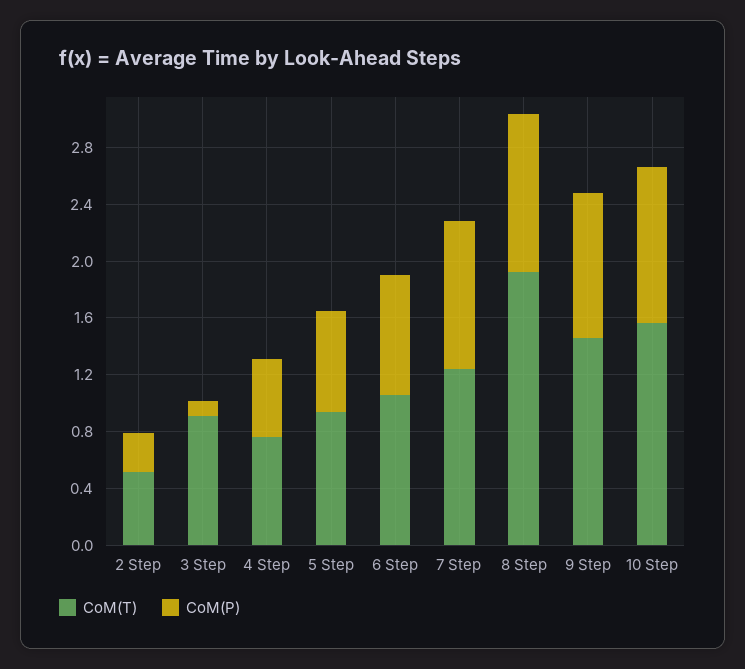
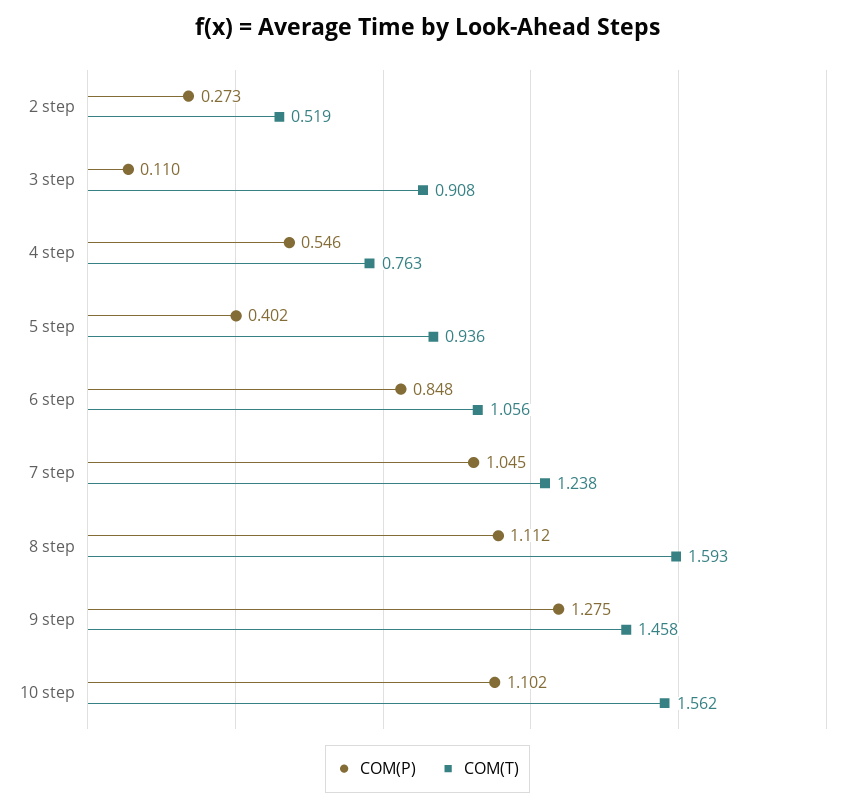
  {
    "CoM(T)": {
      "2 Step": 0.519,
      "3 Step": 0.908,
      "4 Step": 0.763,
      "5 Step": 0.936,
      "6 Step": 1.056,
      "7 Step": 1.238,
-     "8 Step": 1.9,
+     "8 Step": 1.593,
      "9 Step": 1.458,
      "10 Step": 1.562
    },
    "CoM(P)": {
      "2 Step": 0.273,
      "3 Step": 0.11,
      "4 Step": 0.546,
-     "5 Step": 0.7,
+     "5 Step": 0.402,
      "6 Step": 0.848,
      "7 Step": 1.045,
      "8 Step": 1.112,
-     "9 Step": 1,
+     "9 Step": 1.275,
      "10 Step": 1.102
    }
  }

